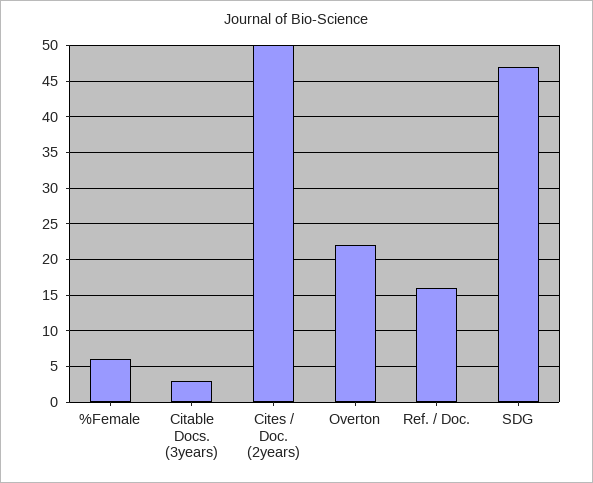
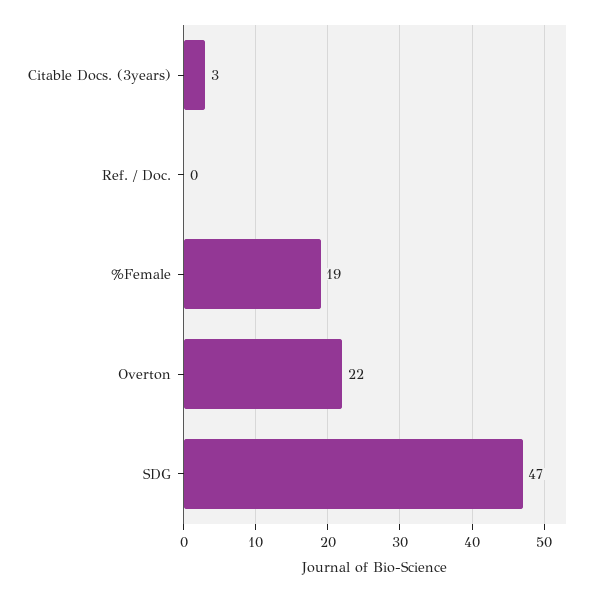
  {
-   "%Female": 6,
+   "%Female": 19,
    "Citable Docs. (3years)": 3,
-   "Cites / Doc. (2years)": 50,
    "Overton": 22,
-   "Ref. / Doc.": 16,
+   "Ref. / Doc.": 0,
    "SDG": 47
  }

